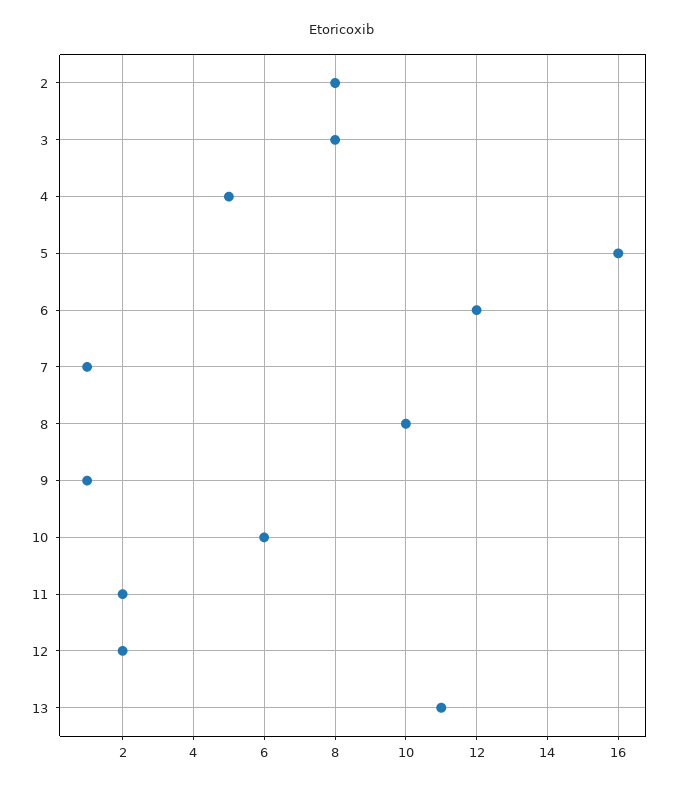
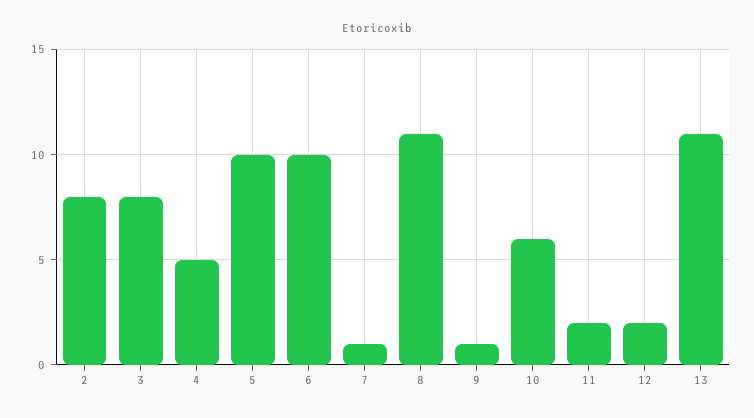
  {
    "2": 8,
    "3": 8,
    "4": 5,
-   "5": 16,
+   "5": 10,
-   "6": 12,
+   "6": 10,
    "7": 1,
-   "8": 10,
+   "8": 11,
    "9": 1,
    "10": 6,
    "11": 2,
    "12": 2,
    "13": 11
  }

